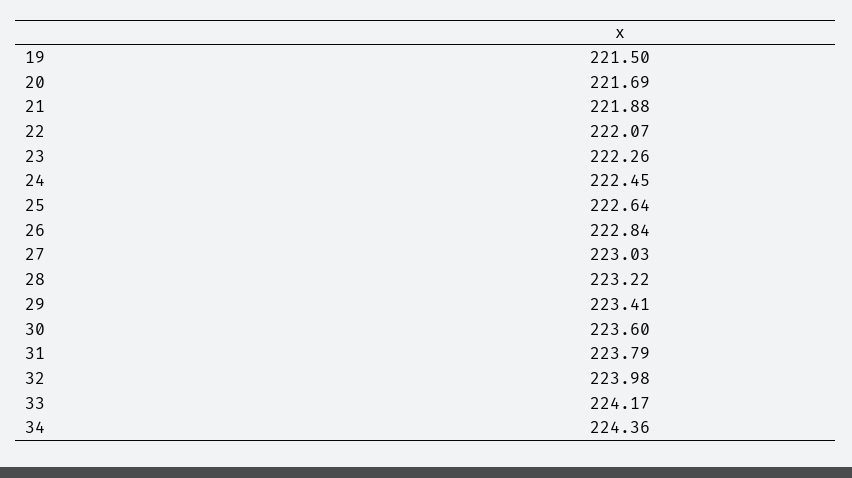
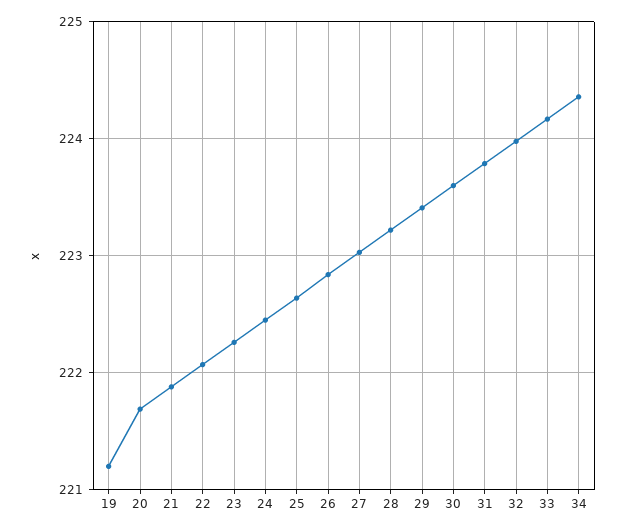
  {
-   "19": 221.5,
+   "19": 221.2,
    "20": 221.69,
    "21": 221.88,
    "22": 222.07,
    "23": 222.26,
    "24": 222.45,
    "25": 222.64,
    "26": 222.84,
    "27": 223.03,
    "28": 223.22,
    "29": 223.41,
    "30": 223.6,
    "31": 223.79,
    "32": 223.98,
    "33": 224.17,
    "34": 224.36
  }

